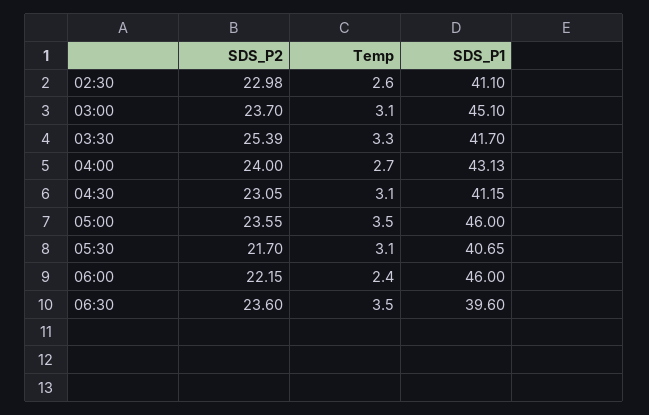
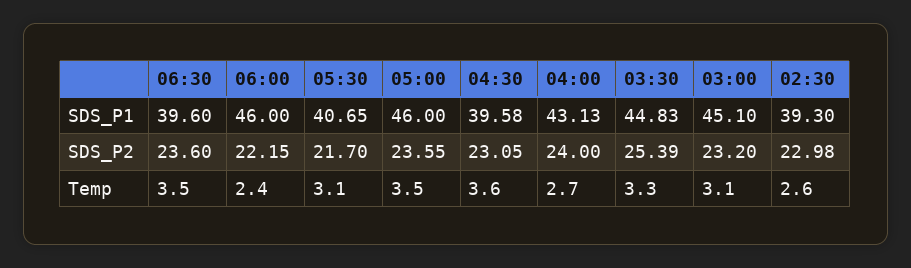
  {
    "SDS_P2": {
      "02:30": 22.98,
-     "03:00": 23.7,
+     "03:00": 23.2,
      "03:30": 25.39,
      "04:00": 24,
      "04:30": 23.05,
      "05:00": 23.55,
      "05:30": 21.7,
      "06:00": 22.15,
      "06:30": 23.6
    },
    "Temp": {
      "02:30": 2.6,
      "03:00": 3.1,
      "03:30": 3.3,
      "04:00": 2.7,
-     "04:30": 3.1,
+     "04:30": 3.6,
      "05:00": 3.5,
      "05:30": 3.1,
      "06:00": 2.4,
      "06:30": 3.5
    },
    "SDS_P1": {
-     "02:30": 41.1,
+     "02:30": 39.3,
      "03:00": 45.1,
-     "03:30": 41.7,
+     "03:30": 44.83,
      "04:00": 43.13,
-     "04:30": 41.15,
+     "04:30": 39.58,
      "05:00": 46,
      "05:30": 40.65,
      "06:00": 46,
      "06:30": 39.6
    }
  }

